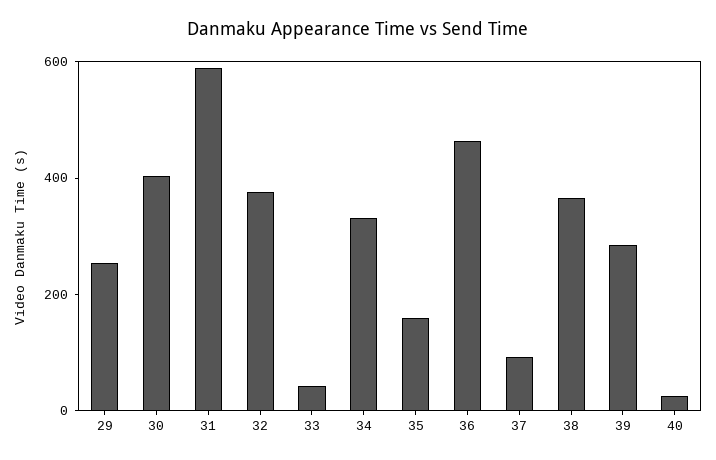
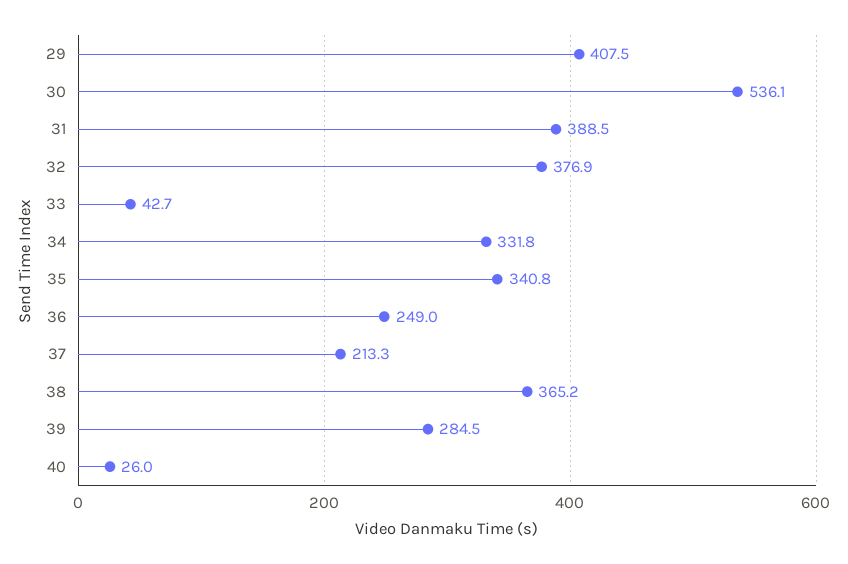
  {
-   "29": 250,
+   "29": 407.5,
-   "30": 400,
+   "30": 536.1,
-   "31": 600,
+   "31": 388.5,
    "32": 376.9,
    "33": 42.7,
    "34": 331.8,
-   "35": 150,
+   "35": 340.8,
-   "36": 450,
+   "36": 249,
-   "37": 100,
+   "37": 213.3,
    "38": 365.2,
    "39": 284.5,
    "40": 26
  }

